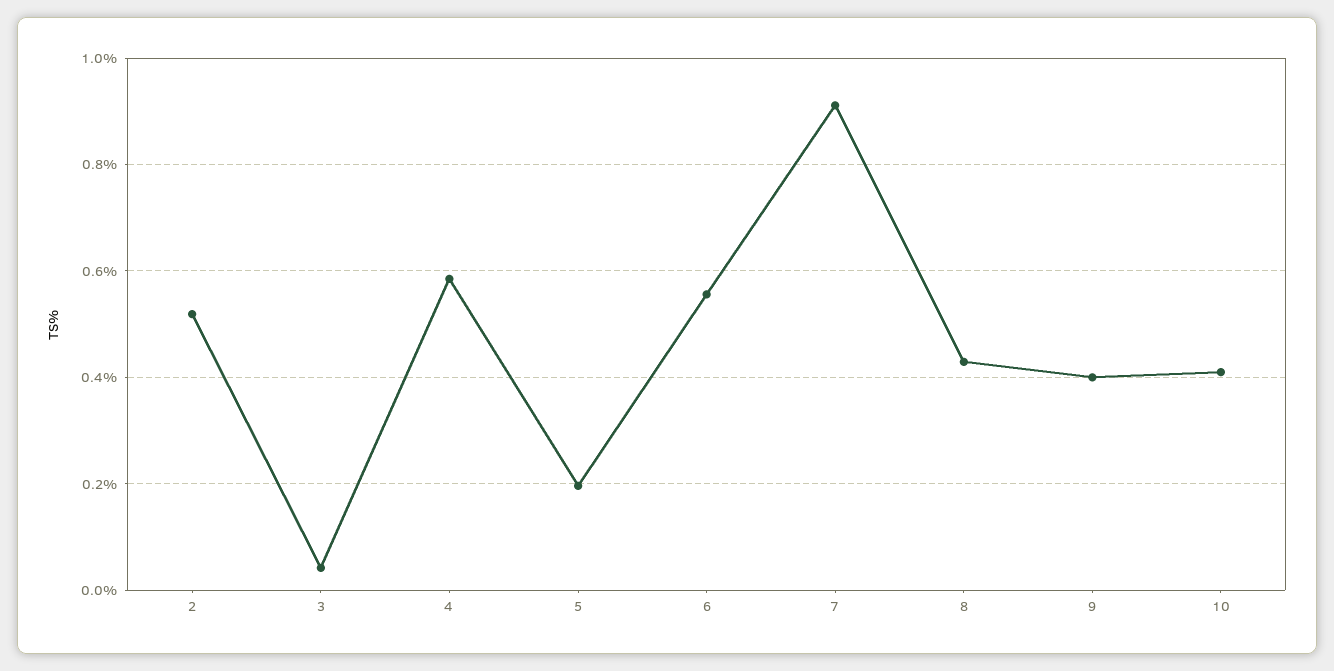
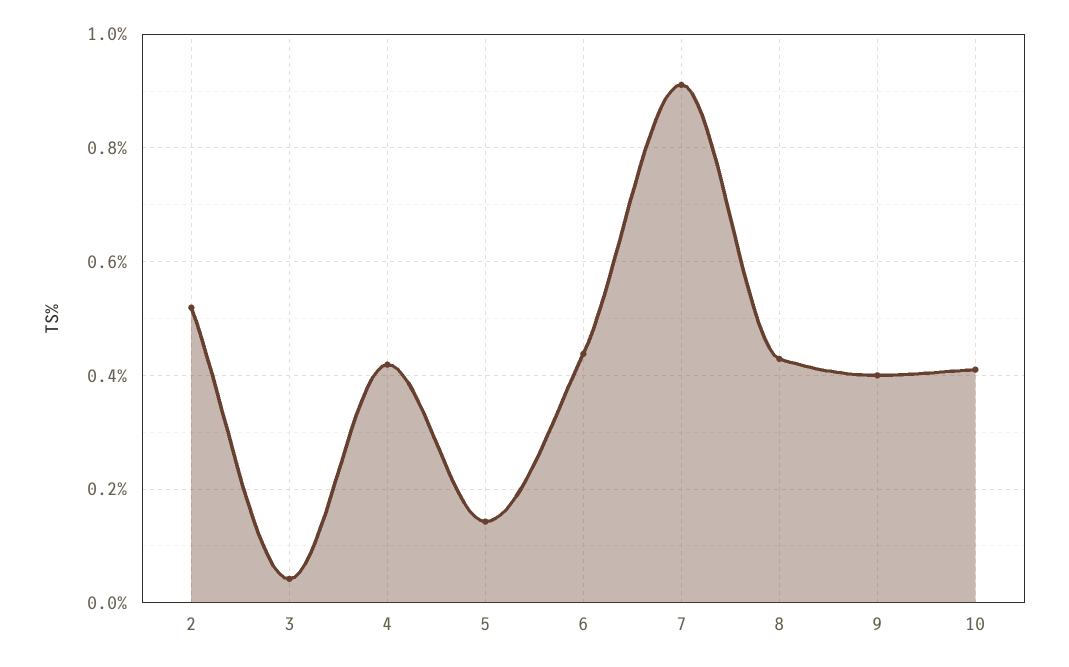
  {
    "2": 0.52,
    "3": 0.04,
-   "4": 0.58,
+   "4": 0.42,
-   "5": 0.2,
+   "5": 0.14,
-   "6": 0.56,
+   "6": 0.44,
    "7": 0.92,
    "8": 0.42,
    "9": 0.4,
    "10": 0.42
  }

